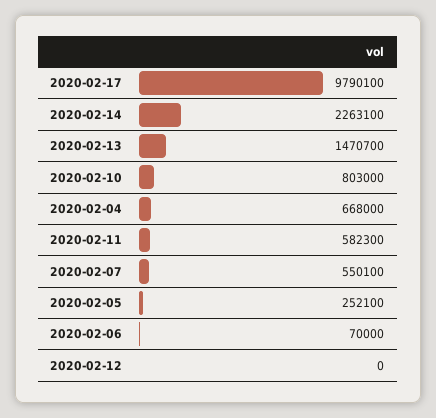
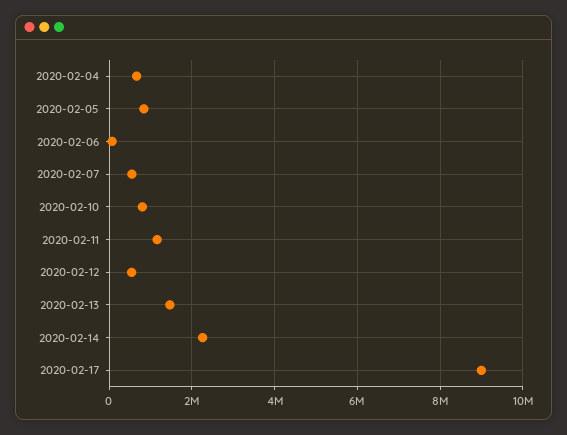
  {
-   "2020-02-17": 9790100,
+   "2020-02-17": 9000000,
    "2020-02-14": 2263100,
    "2020-02-13": 1470700,
    "2020-02-10": 803000,
    "2020-02-04": 668000,
-   "2020-02-11": 582300,
+   "2020-02-11": 1200000,
    "2020-02-07": 550100,
-   "2020-02-05": 252100,
+   "2020-02-05": 800000,
    "2020-02-06": 70000,
-   "2020-02-12": 0
+   "2020-02-12": 600000
  }

